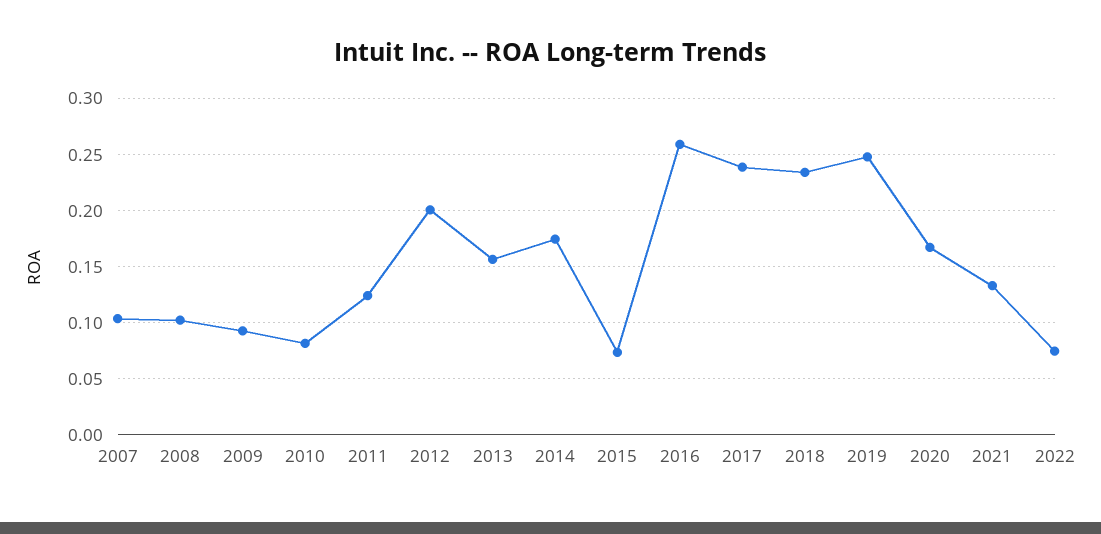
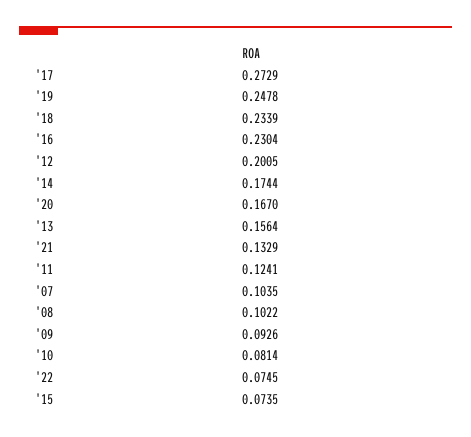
  {
    "2007": 0.1035,
    "2008": 0.1022,
    "2009": 0.0926,
    "2010": 0.0814,
    "2011": 0.1241,
    "2012": 0.2005,
    "2013": 0.1564,
    "2014": 0.1744,
    "2015": 0.0735,
-   "2016": 0.26,
+   "2016": 0.2304,
-   "2017": 0.24,
+   "2017": 0.2729,
    "2018": 0.2339,
    "2019": 0.2478,
    "2020": 0.167,
    "2021": 0.1329,
    "2022": 0.0745
  }

